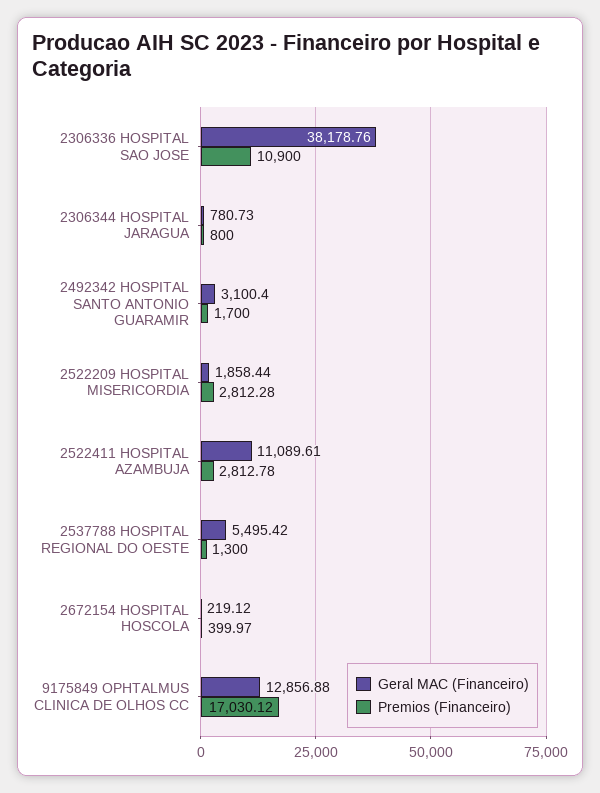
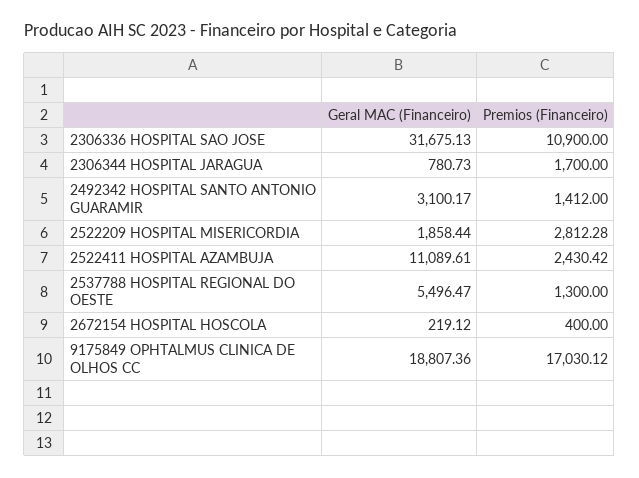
  {
    "Geral MAC (Financeiro)": {
-     "2306336 HOSPITAL SAO JOSE": 38178.76,
+     "2306336 HOSPITAL SAO JOSE": 31675.13,
      "2306344 HOSPITAL JARAGUA": 780.73,
-     "2492342 HOSPITAL SANTO ANTONIO GUARAMIR": 3100.4,
+     "2492342 HOSPITAL SANTO ANTONIO GUARAMIR": 3100.17,
      "2522209 HOSPITAL MISERICORDIA": 1858.44,
      "2522411 HOSPITAL AZAMBUJA": 11089.61,
-     "2537788 HOSPITAL REGIONAL DO OESTE": 5495.42,
+     "2537788 HOSPITAL REGIONAL DO OESTE": 5496.47,
      "2672154 HOSPITAL HOSCOLA": 219.12,
-     "9175849 OPHTALMUS CLINICA DE OLHOS CC": 12856.88
+     "9175849 OPHTALMUS CLINICA DE OLHOS CC": 18807.36
    },
    "Premios (Financeiro)": {
      "2306336 HOSPITAL SAO JOSE": 10900,
-     "2306344 HOSPITAL JARAGUA": 800,
+     "2306344 HOSPITAL JARAGUA": 1700,
-     "2492342 HOSPITAL SANTO ANTONIO GUARAMIR": 1700,
+     "2492342 HOSPITAL SANTO ANTONIO GUARAMIR": 1412,
      "2522209 HOSPITAL MISERICORDIA": 2812.28,
-     "2522411 HOSPITAL AZAMBUJA": 2812.78,
+     "2522411 HOSPITAL AZAMBUJA": 2430.42,
      "2537788 HOSPITAL REGIONAL DO OESTE": 1300,
-     "2672154 HOSPITAL HOSCOLA": 399.97,
+     "2672154 HOSPITAL HOSCOLA": 400,
      "9175849 OPHTALMUS CLINICA DE OLHOS CC": 17030.12
    }
  }

